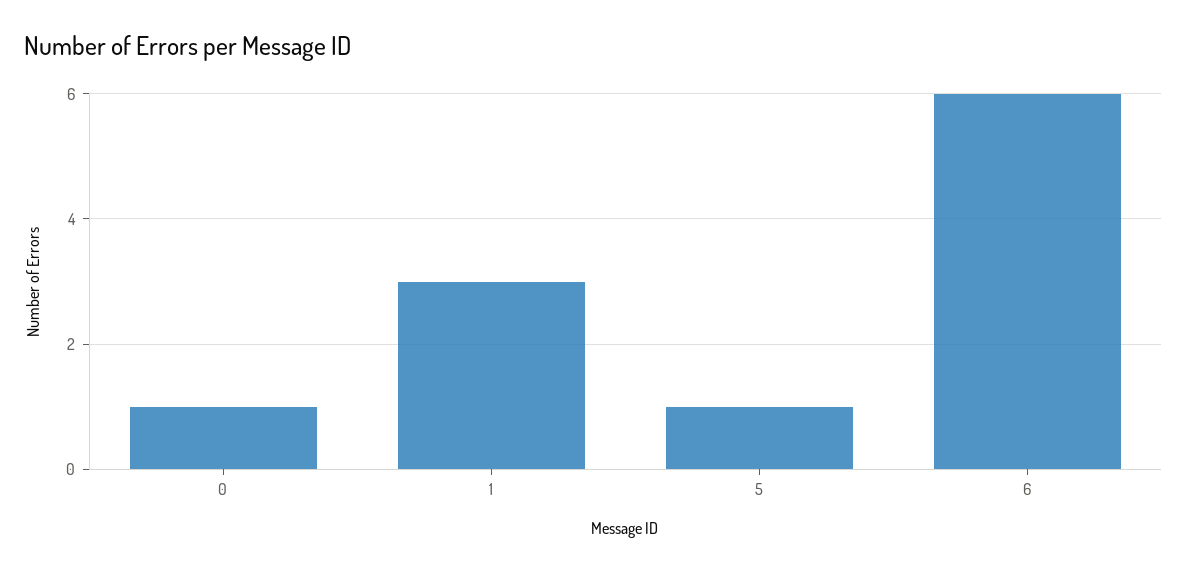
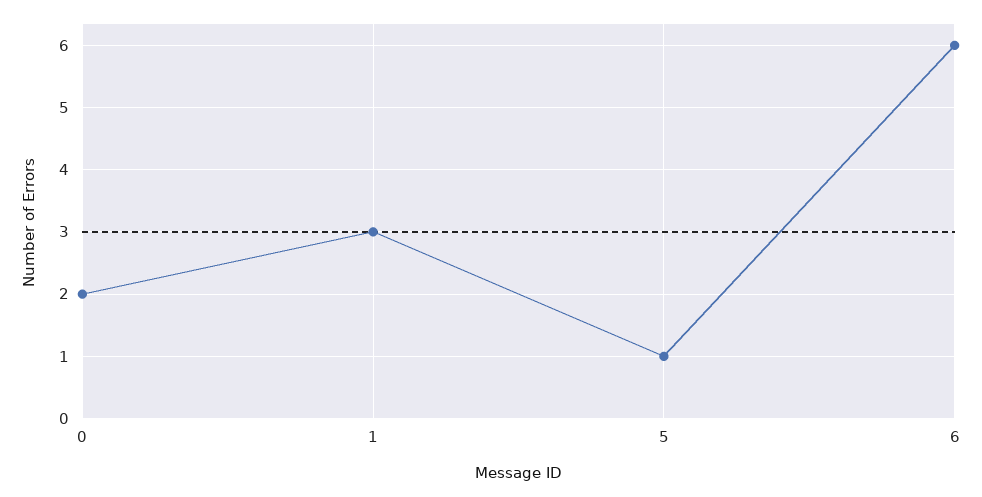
  {
-   "0": 1,
+   "0": 2,
    "1": 3,
    "5": 1,
    "6": 6
  }

